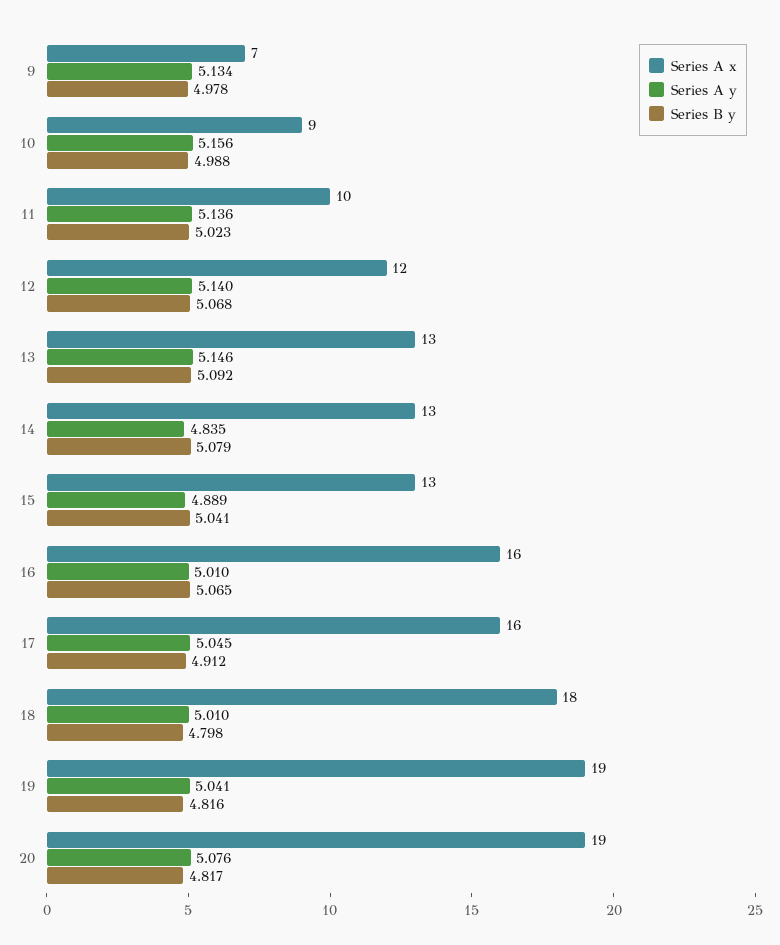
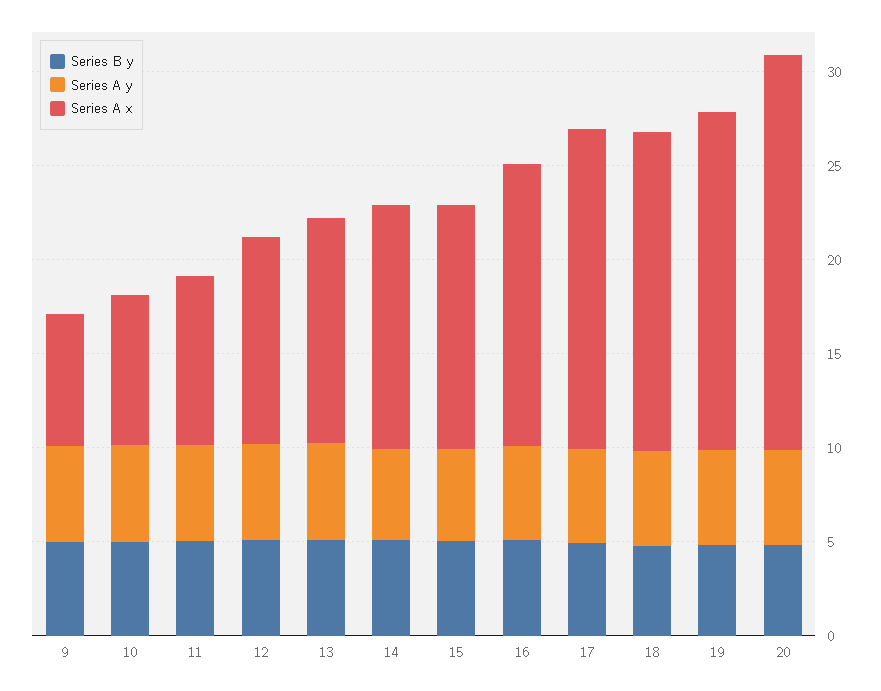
  {
    "Series A x": {
      "9": 7,
-     "10": 9,
+     "10": 8,
-     "11": 10,
+     "11": 9,
-     "12": 12,
+     "12": 11,
-     "13": 13,
+     "13": 12,
      "14": 13,
      "15": 13,
-     "16": 16,
+     "16": 15,
-     "17": 16,
+     "17": 17,
-     "18": 18,
+     "18": 17,
-     "19": 19,
+     "19": 18,
-     "20": 19
+     "20": 21
    },
    "Series A y": {
      "9": 5.134,
      "10": 5.156,
      "11": 5.136,
      "12": 5.14,
      "13": 5.146,
      "14": 4.835,
      "15": 4.889,
      "16": 5.01,
      "17": 5.045,
      "18": 5.01,
      "19": 5.041,
      "20": 5.076
    },
    "Series B y": {
      "9": 4.978,
      "10": 4.988,
      "11": 5.023,
      "12": 5.068,
      "13": 5.092,
      "14": 5.079,
      "15": 5.041,
      "16": 5.065,
      "17": 4.912,
      "18": 4.798,
      "19": 4.816,
      "20": 4.817
    }
  }

